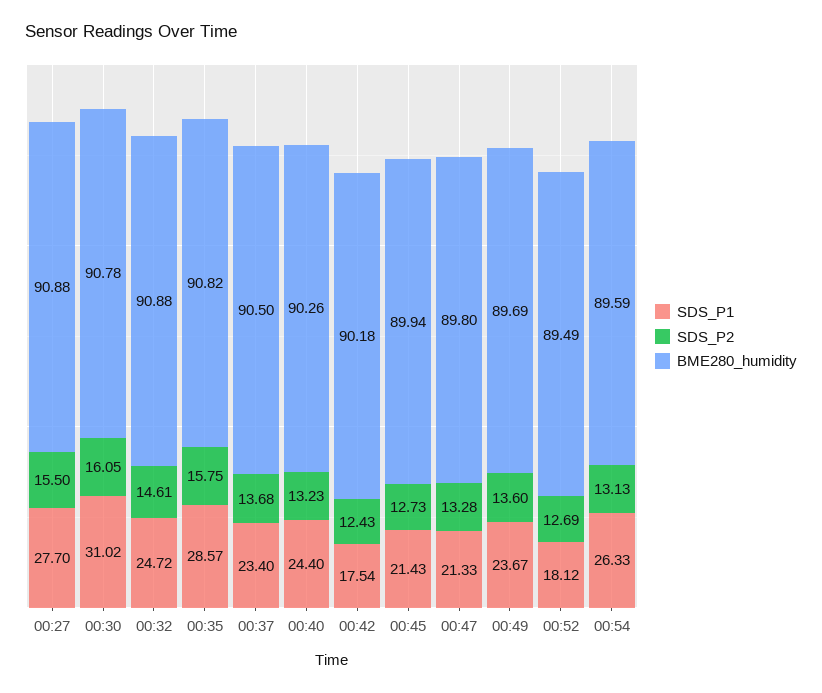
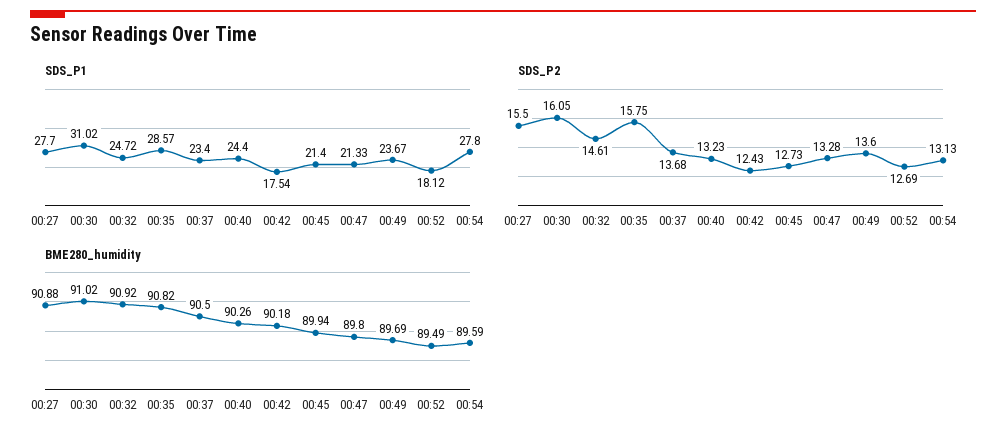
  {
    "SDS_P1": {
      "00:27": 27.7,
      "00:30": 31.02,
      "00:32": 24.72,
      "00:35": 28.57,
      "00:37": 23.4,
      "00:40": 24.4,
      "00:42": 17.54,
-     "00:45": 21.43,
+     "00:45": 21.4,
      "00:47": 21.33,
      "00:49": 23.67,
      "00:52": 18.12,
-     "00:54": 26.33
+     "00:54": 27.8
    },
    "SDS_P2": {
      "00:27": 15.5,
      "00:30": 16.05,
      "00:32": 14.61,
      "00:35": 15.75,
      "00:37": 13.68,
      "00:40": 13.23,
      "00:42": 12.43,
      "00:45": 12.73,
      "00:47": 13.28,
      "00:49": 13.6,
      "00:52": 12.69,
      "00:54": 13.13
    },
    "BME280_humidity": {
      "00:27": 90.88,
-     "00:30": 90.78,
+     "00:30": 91.02,
-     "00:32": 90.88,
+     "00:32": 90.92,
      "00:35": 90.82,
      "00:37": 90.5,
      "00:40": 90.26,
      "00:42": 90.18,
      "00:45": 89.94,
      "00:47": 89.8,
      "00:49": 89.69,
      "00:52": 89.49,
      "00:54": 89.59
    }
  }

